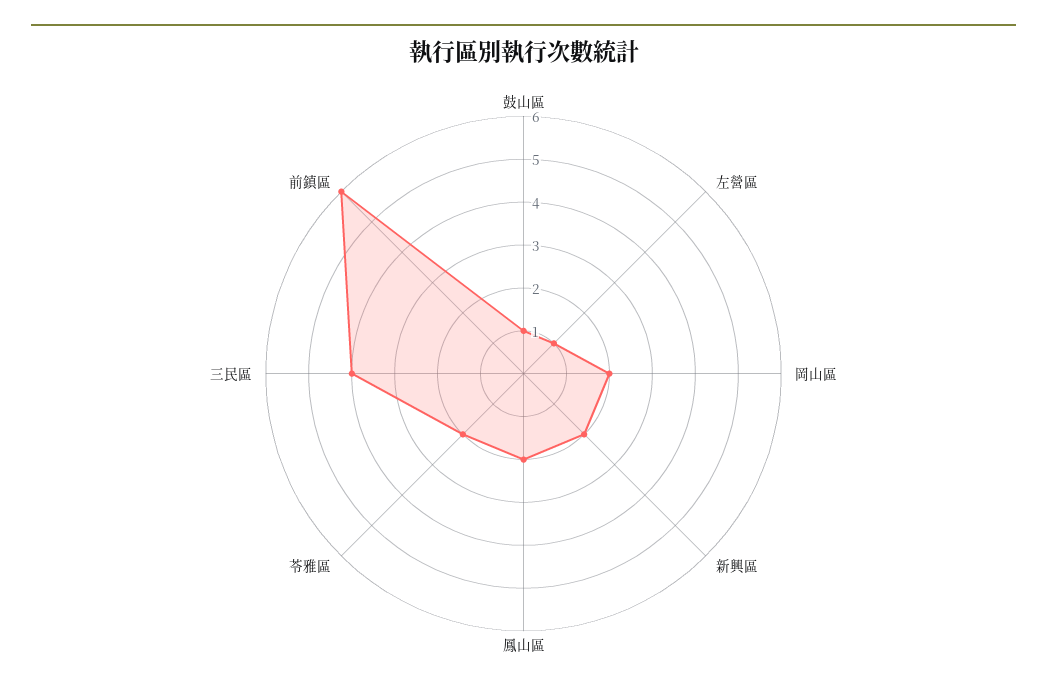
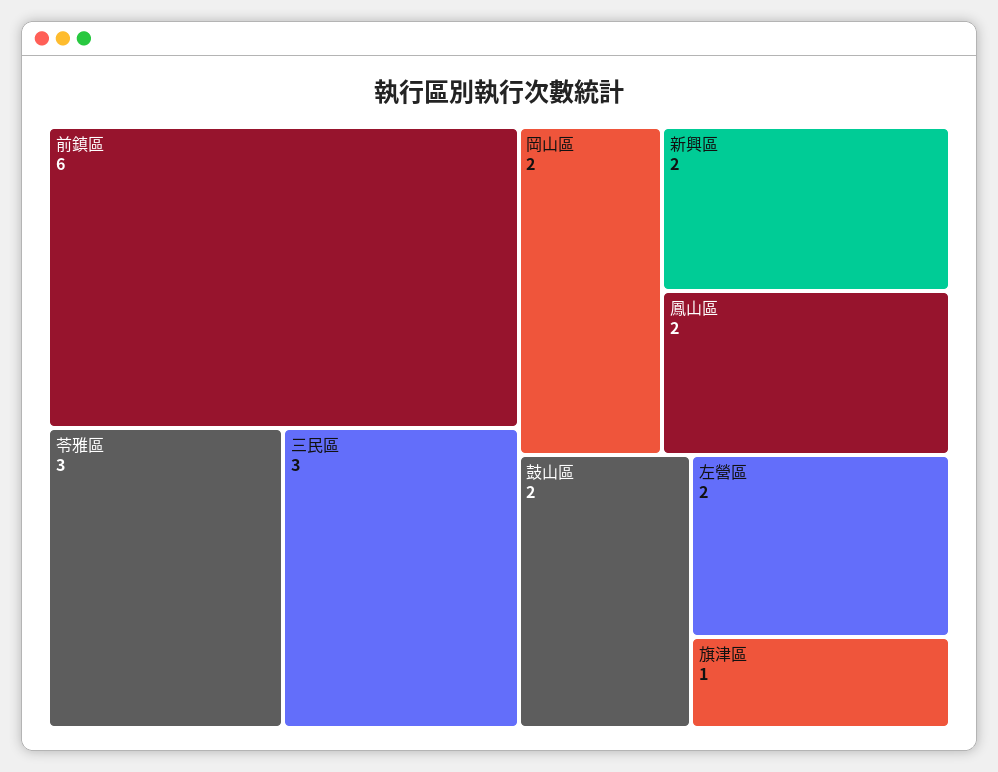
  {
-   "鼓山區": 1,
+   "鼓山區": 2,
-   "左營區": 1,
+   "左營區": 2,
    "岡山區": 2,
    "新興區": 2,
    "鳳山區": 2,
-   "苓雅區": 2,
+   "苓雅區": 3,
-   "三民區": 4,
+   "三民區": 3,
-   "前鎮區": 6
+   "前鎮區": 6,
+   "旗津區": 1
  }

